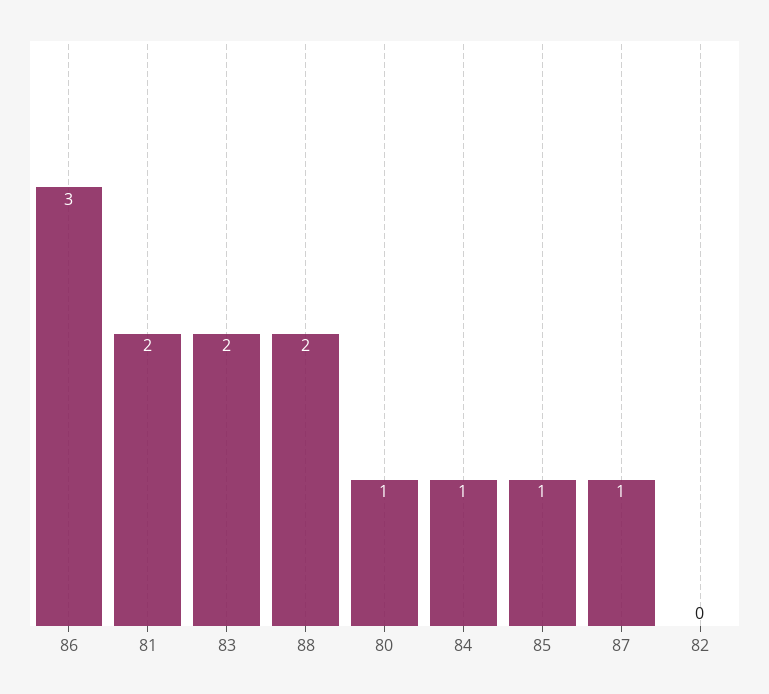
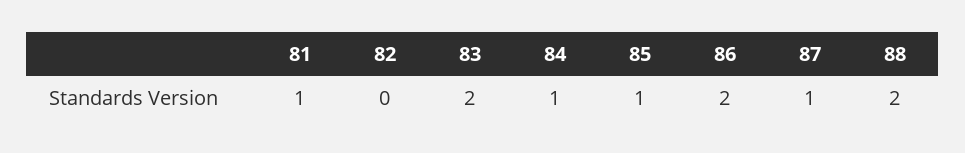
  {
-   "86": 3,
+   "86": 2,
-   "81": 2,
+   "81": 1,
    "83": 2,
    "88": 2,
-   "80": 1,
    "84": 1,
    "85": 1,
    "87": 1,
    "82": 0
  }

